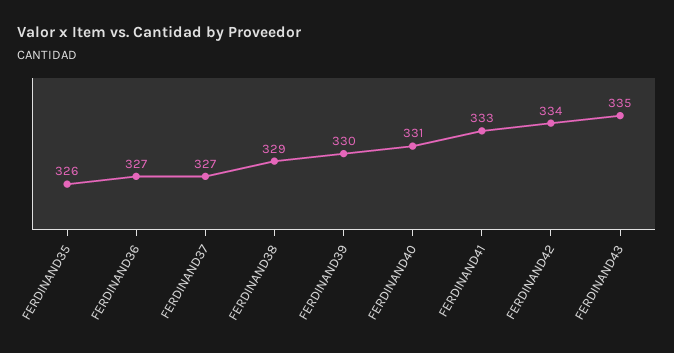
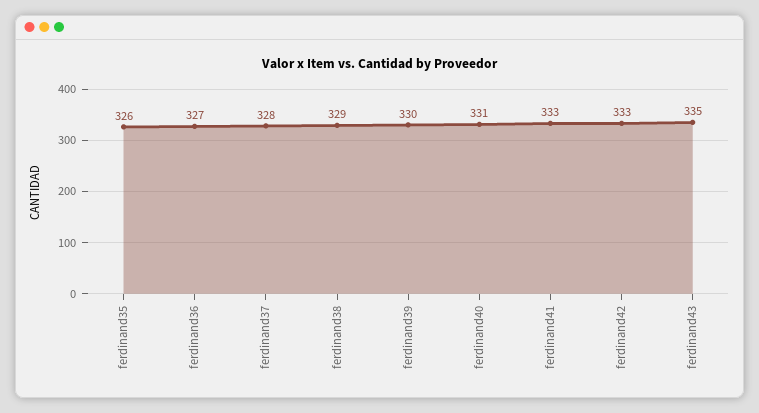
  {
    "FERDINAND35": 326,
    "FERDINAND36": 327,
-   "FERDINAND37": 327,
+   "FERDINAND37": 328,
    "FERDINAND38": 329,
    "FERDINAND39": 330,
    "FERDINAND40": 331,
    "FERDINAND41": 333,
-   "FERDINAND42": 334,
+   "FERDINAND42": 333,
    "FERDINAND43": 335
  }

